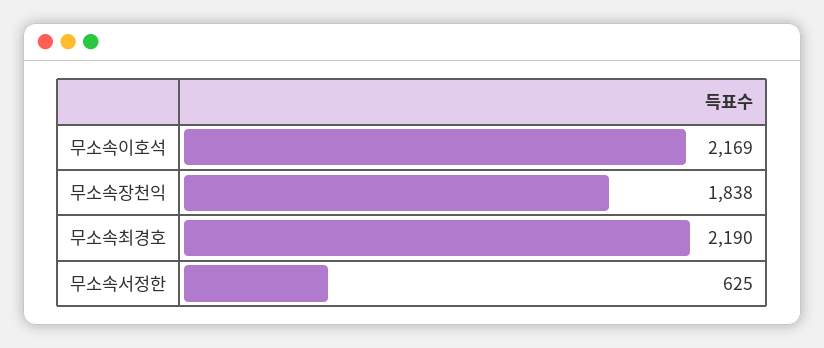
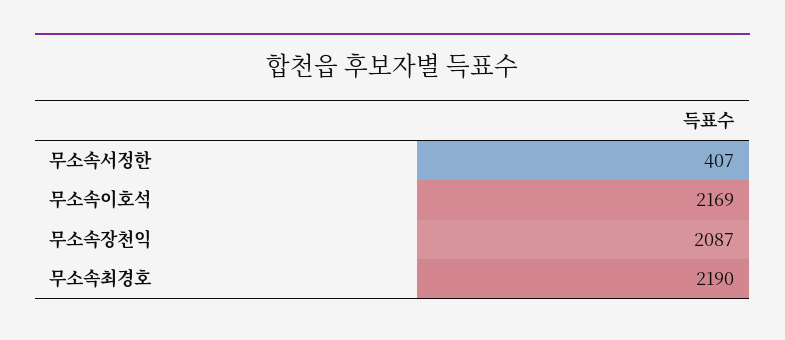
  {
    "무소속이호석": 2169,
-   "무소속장천익": 1838,
+   "무소속장천익": 2087,
    "무소속최경호": 2190,
-   "무소속서정한": 625
+   "무소속서정한": 407
  }

